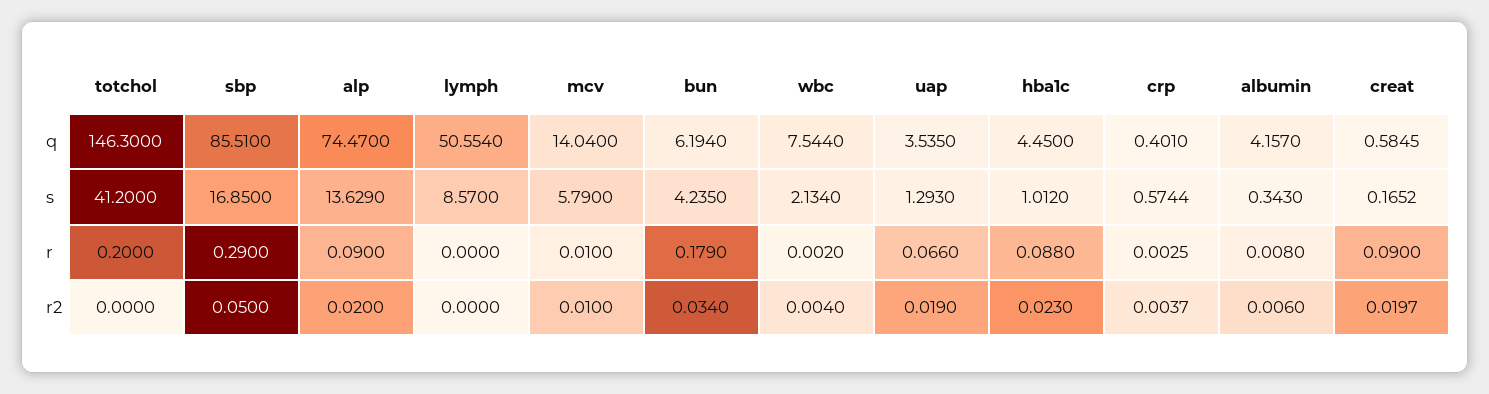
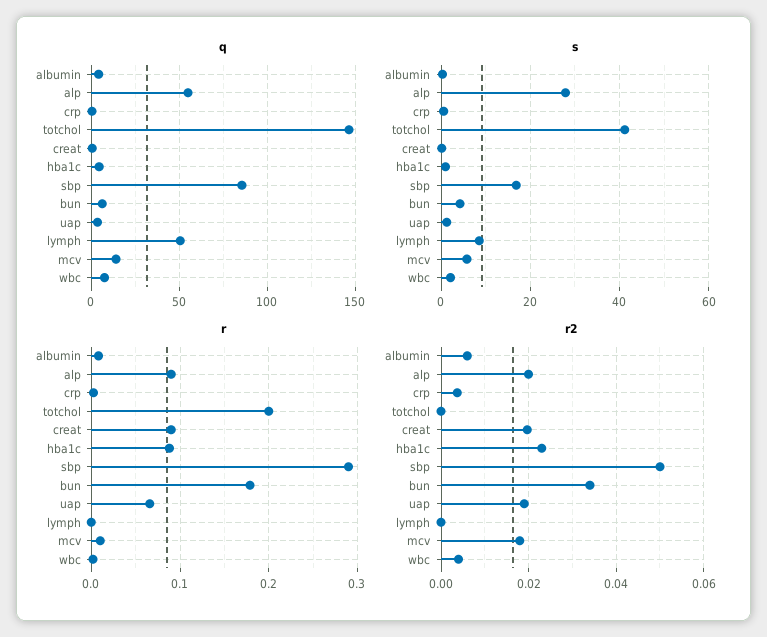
  {
    "q": {
      "totchol": 146.3,
      "sbp": 85.51,
-     "alp": 74.47,
+     "alp": 55,
      "lymph": 50.554,
      "mcv": 14.04,
      "bun": 6.194,
      "wbc": 7.544,
      "uap": 3.535,
      "hba1c": 4.45,
      "crp": 0.401,
      "albumin": 4.157,
      "creat": 0.5845
    },
    "s": {
      "totchol": 41.2,
      "sbp": 16.85,
-     "alp": 13.629,
+     "alp": 28,
      "lymph": 8.57,
      "mcv": 5.79,
      "bun": 4.235,
      "wbc": 2.134,
      "uap": 1.293,
      "hba1c": 1.012,
      "crp": 0.5744,
      "albumin": 0.343,
      "creat": 0.1652
    },
    "r": {
      "totchol": 0.2,
      "sbp": 0.29,
      "alp": 0.09,
      "lymph": 0,
      "mcv": 0.01,
      "bun": 0.179,
      "wbc": 0.002,
      "uap": 0.066,
      "hba1c": 0.088,
      "crp": 0.0025,
      "albumin": 0.008,
      "creat": 0.09
    },
    "r2": {
      "totchol": 0,
      "sbp": 0.05,
      "alp": 0.02,
      "lymph": 0,
-     "mcv": 0.01,
+     "mcv": 0.018,
      "bun": 0.034,
      "wbc": 0.004,
      "uap": 0.019,
      "hba1c": 0.023,
      "crp": 0.0037,
      "albumin": 0.006,
      "creat": 0.0197
    }
  }

